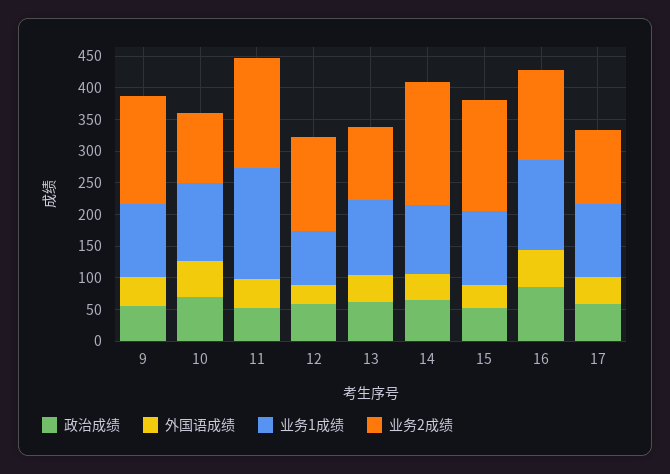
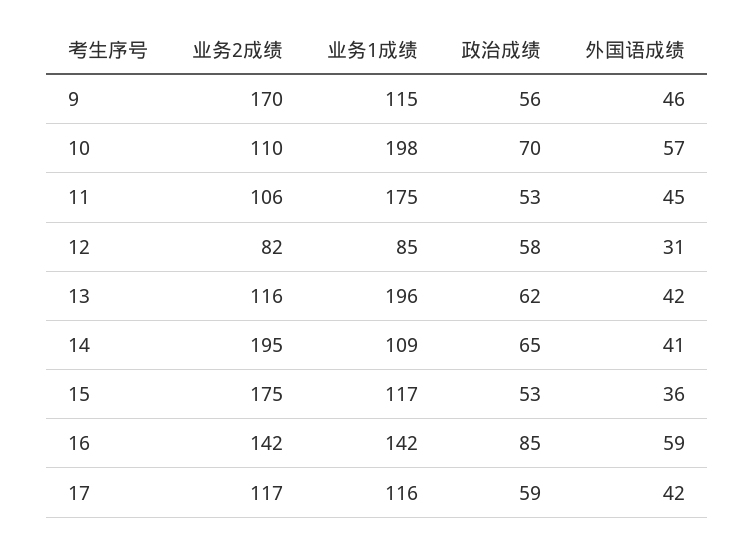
  {
    "政治成绩": {
      "9": 56,
      "10": 70,
      "11": 53,
      "12": 58,
      "13": 62,
      "14": 65,
      "15": 53,
      "16": 85,
      "17": 59
    },
    "外国语成绩": {
      "9": 46,
      "10": 57,
      "11": 45,
      "12": 31,
      "13": 42,
      "14": 41,
      "15": 36,
      "16": 59,
      "17": 42
    },
    "业务1成绩": {
      "9": 115,
-     "10": 125,
+     "10": 198,
      "11": 175,
      "12": 85,
-     "13": 125,
+     "13": 196,
      "14": 109,
      "15": 117,
      "16": 142,
      "17": 116
    },
    "业务2成绩": {
      "9": 170,
      "10": 110,
-     "11": 175,
+     "11": 106,
-     "12": 150,
+     "12": 82,
      "13": 116,
      "14": 195,
      "15": 175,
      "16": 142,
      "17": 117
    }
  }

